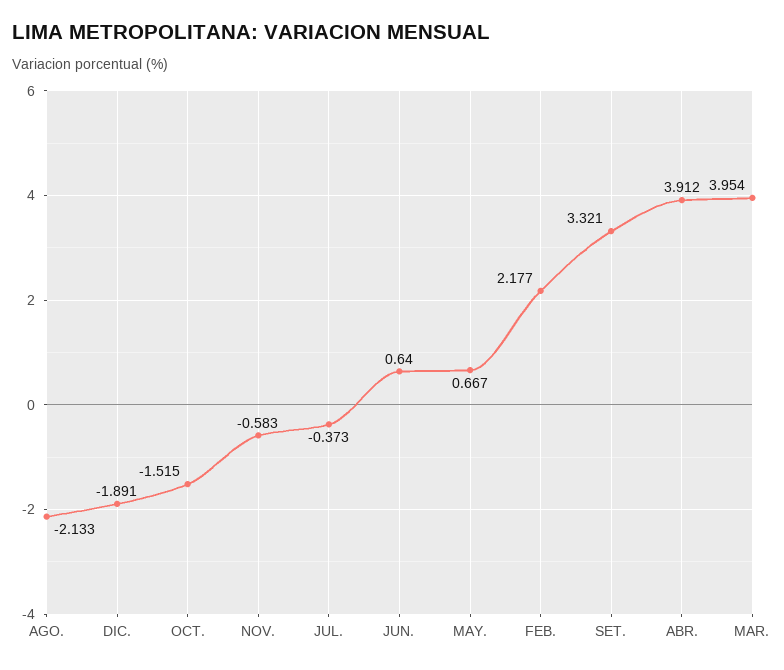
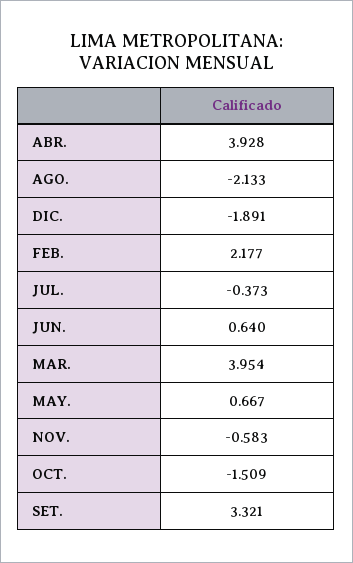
  {
    "AGO.": -2.133,
    "DIC.": -1.891,
-   "OCT.": -1.515,
+   "OCT.": -1.509,
    "NOV.": -0.583,
    "JUL.": -0.373,
    "JUN.": 0.64,
    "MAY.": 0.667,
    "FEB.": 2.177,
    "SET.": 3.321,
-   "ABR.": 3.912,
+   "ABR.": 3.928,
    "MAR.": 3.954
  }

